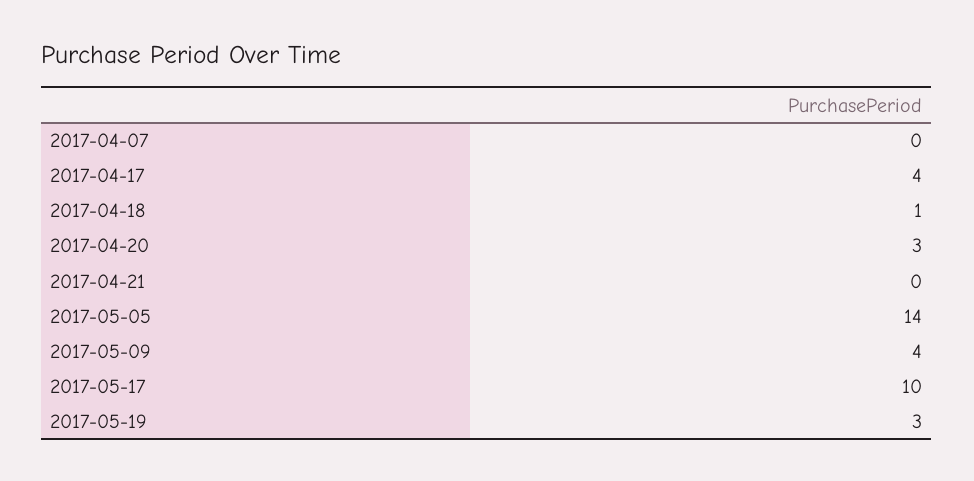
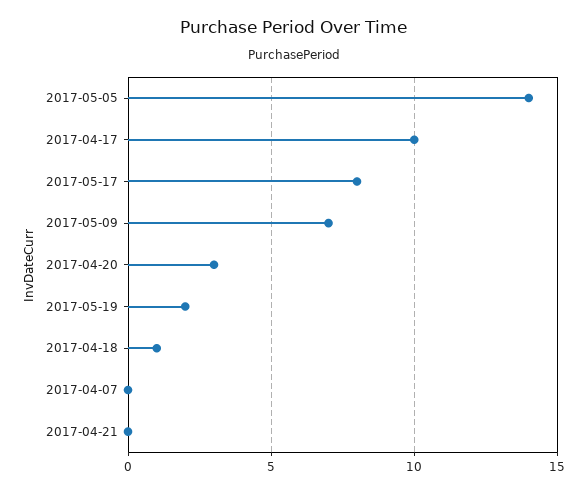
  {
    "2017-04-07": 0,
-   "2017-04-17": 4,
+   "2017-04-17": 10,
    "2017-04-18": 1,
    "2017-04-20": 3,
    "2017-04-21": 0,
    "2017-05-05": 14,
-   "2017-05-09": 4,
+   "2017-05-09": 7,
-   "2017-05-17": 10,
+   "2017-05-17": 8,
-   "2017-05-19": 3
+   "2017-05-19": 2
  }

